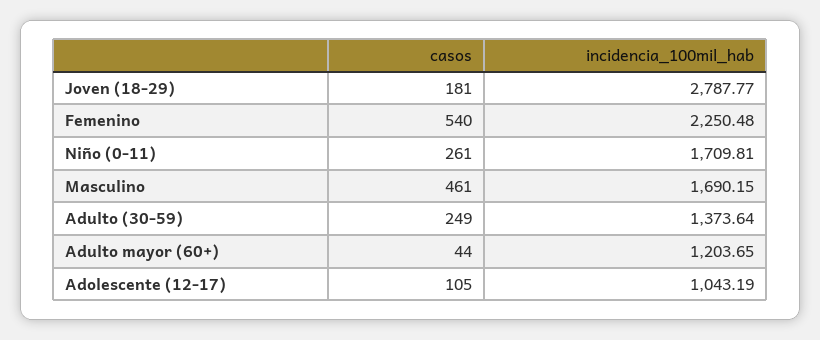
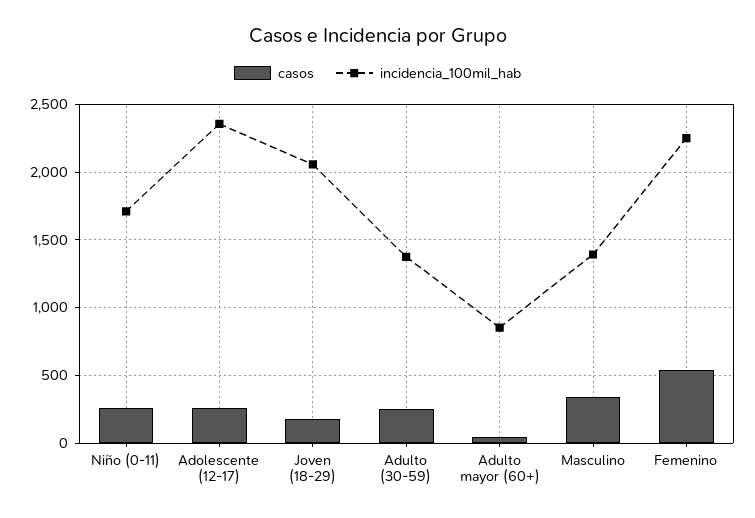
  {
    "casos": {
      "Joven (18-29)": 181,
      "Femenino": 540,
      "Niño (0-11)": 261,
-     "Masculino": 461,
+     "Masculino": 350,
      "Adulto (30-59)": 249,
      "Adulto mayor (60+)": 44,
-     "Adolescente (12-17)": 105
+     "Adolescente (12-17)": 250
    },
    "incidencia_100mil_hab": {
-     "Joven (18-29)": 2787.77,
+     "Joven (18-29)": 2050,
      "Femenino": 2250.48,
      "Niño (0-11)": 1709.81,
-     "Masculino": 1690.15,
+     "Masculino": 1400,
      "Adulto (30-59)": 1373.64,
-     "Adulto mayor (60+)": 1203.65,
+     "Adulto mayor (60+)": 850,
-     "Adolescente (12-17)": 1043.19
+     "Adolescente (12-17)": 2350
    }
  }

